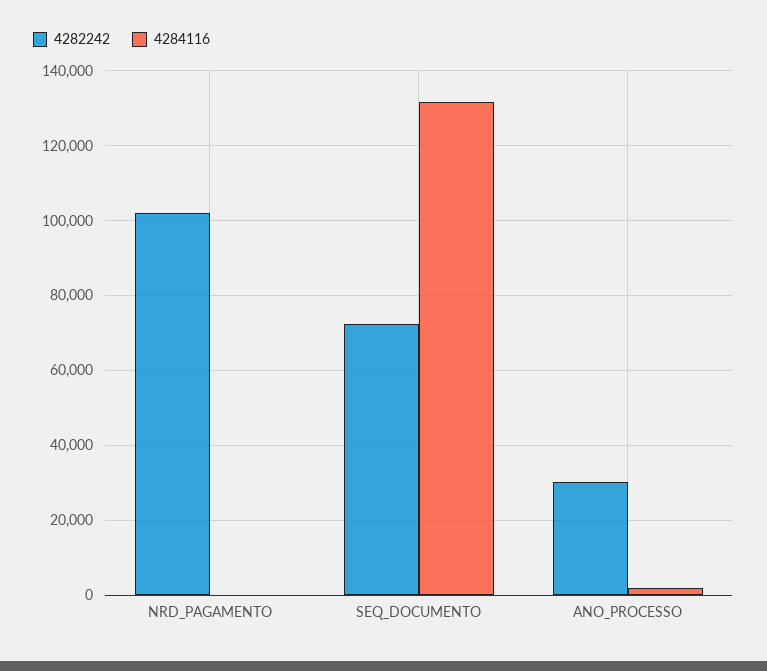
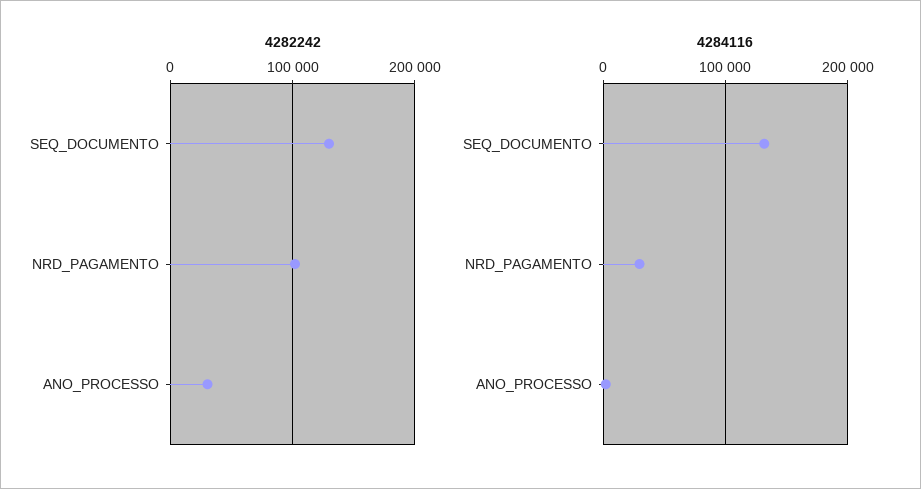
  {
    "4282242": {
      "NRD_PAGAMENTO": 102000,
-     "SEQ_DOCUMENTO": 72000,
+     "SEQ_DOCUMENTO": 130000,
      "ANO_PROCESSO": 30000
    },
    "4284116": {
-     "NRD_PAGAMENTO": 0,
+     "NRD_PAGAMENTO": 30000,
      "SEQ_DOCUMENTO": 132000,
      "ANO_PROCESSO": 2000
    }
  }

